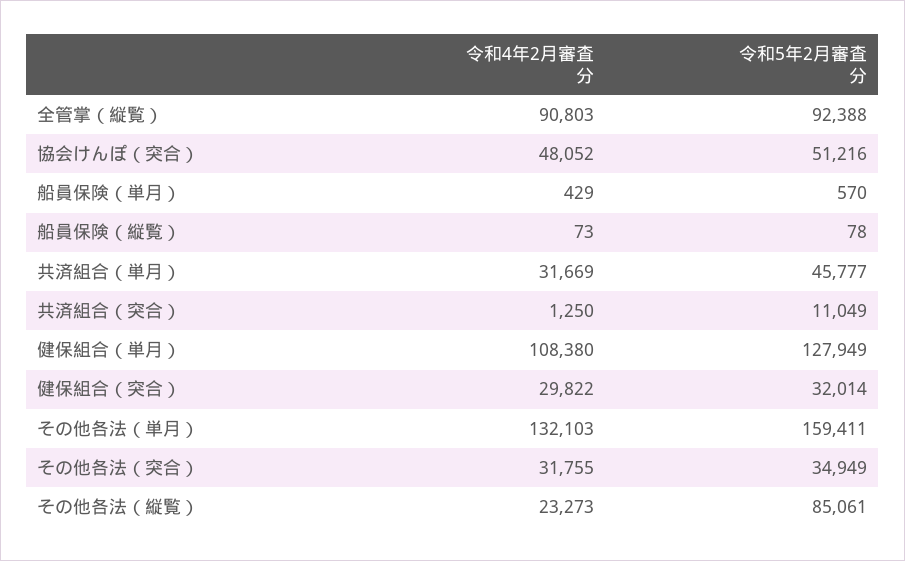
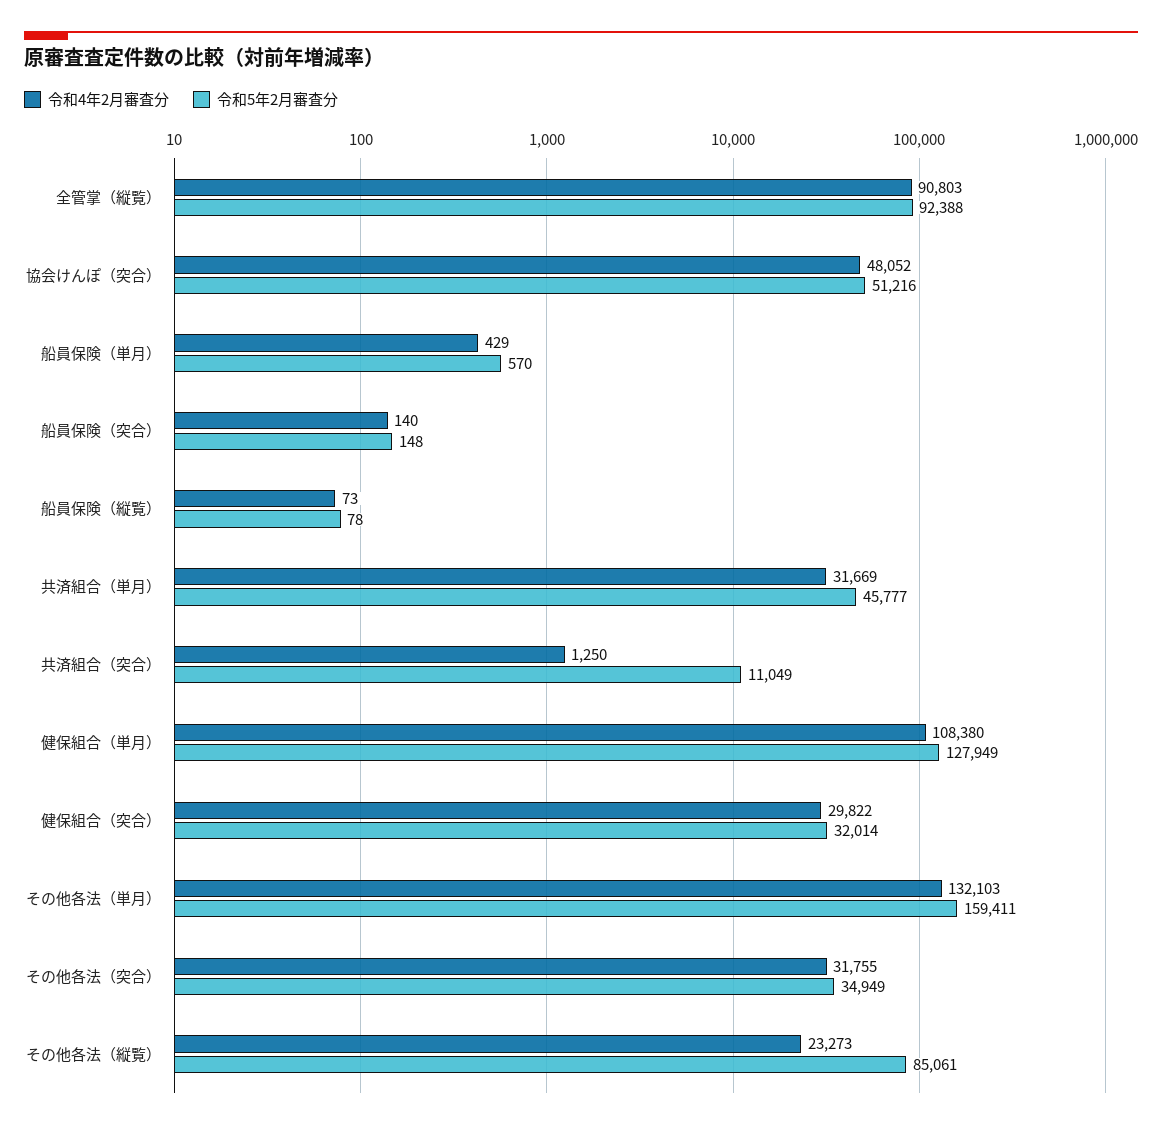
  {
    "令和4年2月審査分": {
      "全管掌（縦覧）": 90803,
      "協会けんぽ（突合）": 48052,
      "船員保険（単月）": 429,
      "船員保険（縦覧）": 73,
      "共済組合（単月）": 31669,
      "共済組合（突合）": 1250,
      "健保組合（単月）": 108380,
      "健保組合（突合）": 29822,
      "その他各法（単月）": 132103,
      "その他各法（突合）": 31755,
-     "その他各法（縦覧）": 23273
+     "その他各法（縦覧）": 23273,
+     "船員保険（突合）": 140
    },
    "令和5年2月審査分": {
      "全管掌（縦覧）": 92388,
      "協会けんぽ（突合）": 51216,
      "船員保険（単月）": 570,
      "船員保険（縦覧）": 78,
      "共済組合（単月）": 45777,
      "共済組合（突合）": 11049,
      "健保組合（単月）": 127949,
      "健保組合（突合）": 32014,
      "その他各法（単月）": 159411,
      "その他各法（突合）": 34949,
-     "その他各法（縦覧）": 85061
+     "その他各法（縦覧）": 85061,
+     "船員保険（突合）": 148
    }
  }

